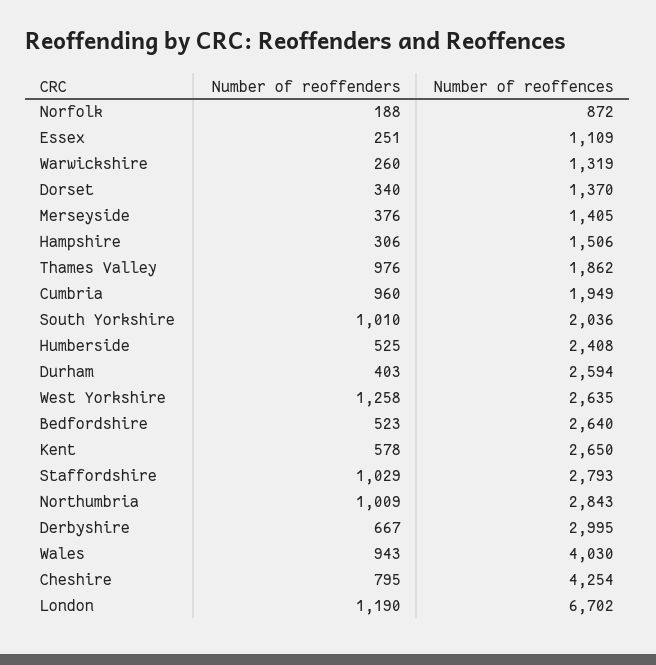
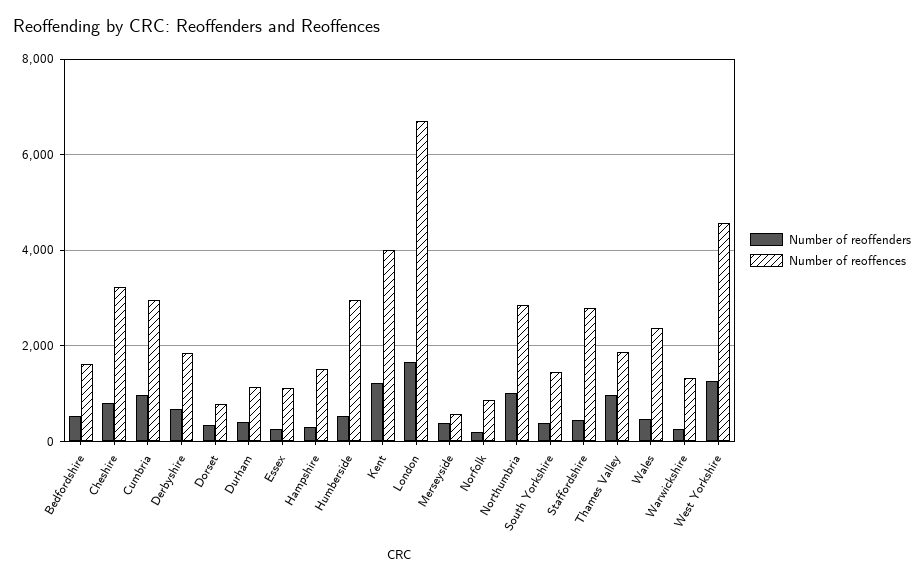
  {
    "Number of reoffenders": {
      "Norfolk": 188,
      "Essex": 251,
      "Warwickshire": 260,
      "Dorset": 340,
      "Merseyside": 376,
      "Hampshire": 306,
      "Thames Valley": 976,
      "Cumbria": 960,
-     "South Yorkshire": 1010,
+     "South Yorkshire": 400,
      "Humberside": 525,
      "Durham": 403,
      "West Yorkshire": 1258,
      "Bedfordshire": 523,
-     "Kent": 578,
+     "Kent": 1200,
-     "Staffordshire": 1029,
+     "Staffordshire": 400,
      "Northumbria": 1009,
      "Derbyshire": 667,
-     "Wales": 943,
+     "Wales": 400,
      "Cheshire": 795,
-     "London": 1190
+     "London": 1600
    },
    "Number of reoffences": {
      "Norfolk": 872,
      "Essex": 1109,
      "Warwickshire": 1319,
-     "Dorset": 1370,
+     "Dorset": 800,
-     "Merseyside": 1405,
+     "Merseyside": 600,
      "Hampshire": 1506,
      "Thames Valley": 1862,
-     "Cumbria": 1949,
+     "Cumbria": 3000,
-     "South Yorkshire": 2036,
+     "South Yorkshire": 1400,
-     "Humberside": 2408,
+     "Humberside": 3000,
-     "Durham": 2594,
+     "Durham": 1200,
-     "West Yorkshire": 2635,
+     "West Yorkshire": 4600,
-     "Bedfordshire": 2640,
+     "Bedfordshire": 1600,
-     "Kent": 2650,
+     "Kent": 4000,
      "Staffordshire": 2793,
      "Northumbria": 2843,
-     "Derbyshire": 2995,
+     "Derbyshire": 1800,
-     "Wales": 4030,
+     "Wales": 2400,
-     "Cheshire": 4254,
+     "Cheshire": 3200,
      "London": 6702
    }
  }

